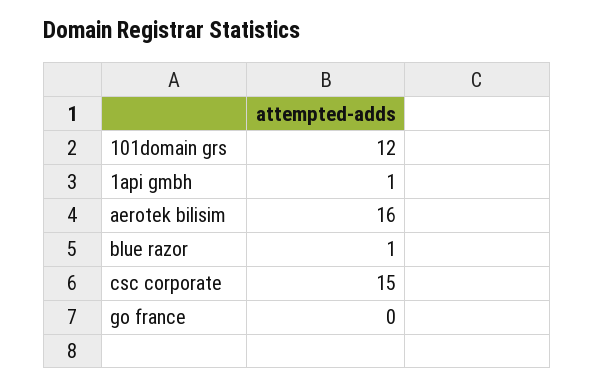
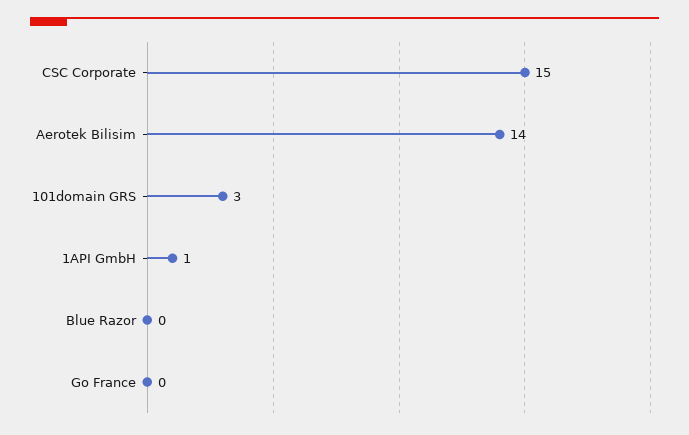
  {
-   "101domain grs": 12,
+   "101domain grs": 3,
    "1api gmbh": 1,
-   "aerotek bilisim": 16,
+   "aerotek bilisim": 14,
-   "blue razor": 1,
+   "blue razor": 0,
    "csc corporate": 15,
    "go france": 0
  }

